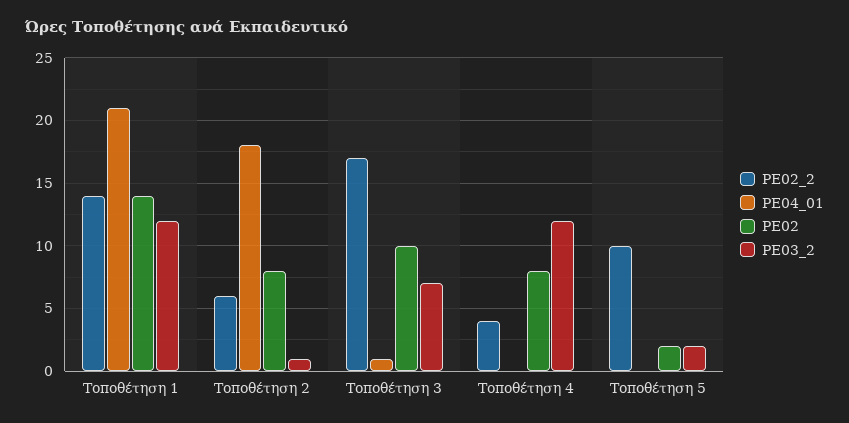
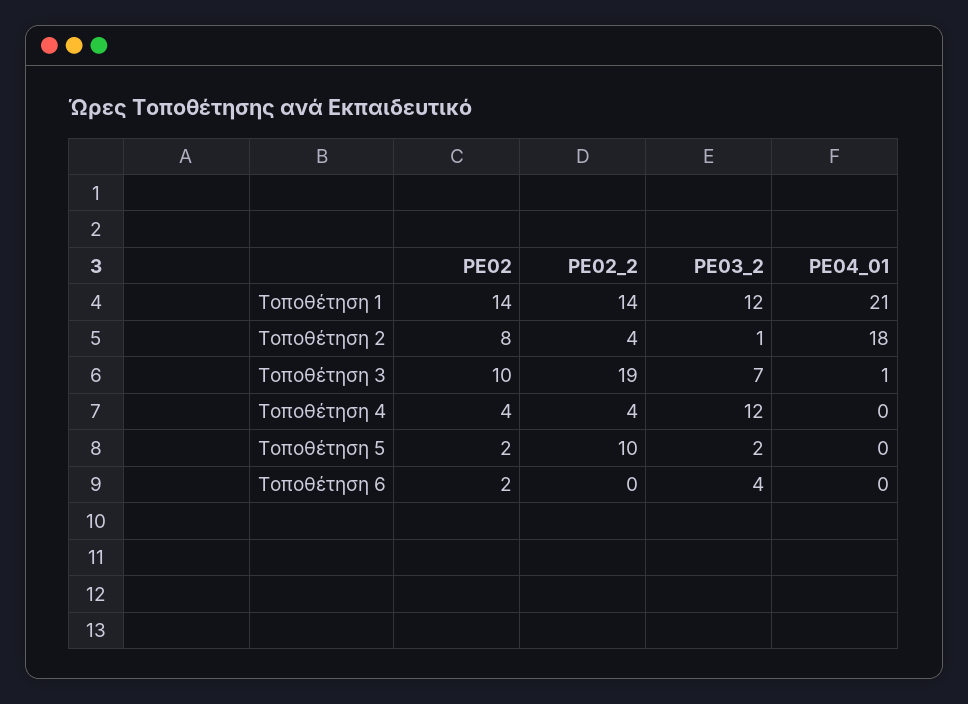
  {
    "PE02_2": {
      "Τοποθέτηση 1": 14,
-     "Τοποθέτηση 2": 6,
+     "Τοποθέτηση 2": 4,
-     "Τοποθέτηση 3": 17,
+     "Τοποθέτηση 3": 19,
      "Τοποθέτηση 4": 4,
-     "Τοποθέτηση 5": 10
+     "Τοποθέτηση 5": 10,
+     "Τοποθέτηση 6": 0
    },
    "PE04_01": {
      "Τοποθέτηση 1": 21,
      "Τοποθέτηση 2": 18,
      "Τοποθέτηση 3": 1,
      "Τοποθέτηση 4": 0,
-     "Τοποθέτηση 5": 0
+     "Τοποθέτηση 5": 0,
+     "Τοποθέτηση 6": 0
    },
    "PE02": {
      "Τοποθέτηση 1": 14,
      "Τοποθέτηση 2": 8,
      "Τοποθέτηση 3": 10,
-     "Τοποθέτηση 4": 8,
+     "Τοποθέτηση 4": 4,
-     "Τοποθέτηση 5": 2
+     "Τοποθέτηση 5": 2,
+     "Τοποθέτηση 6": 2
    },
    "PE03_2": {
      "Τοποθέτηση 1": 12,
      "Τοποθέτηση 2": 1,
      "Τοποθέτηση 3": 7,
      "Τοποθέτηση 4": 12,
-     "Τοποθέτηση 5": 2
+     "Τοποθέτηση 5": 2,
+     "Τοποθέτηση 6": 4
    }
  }

